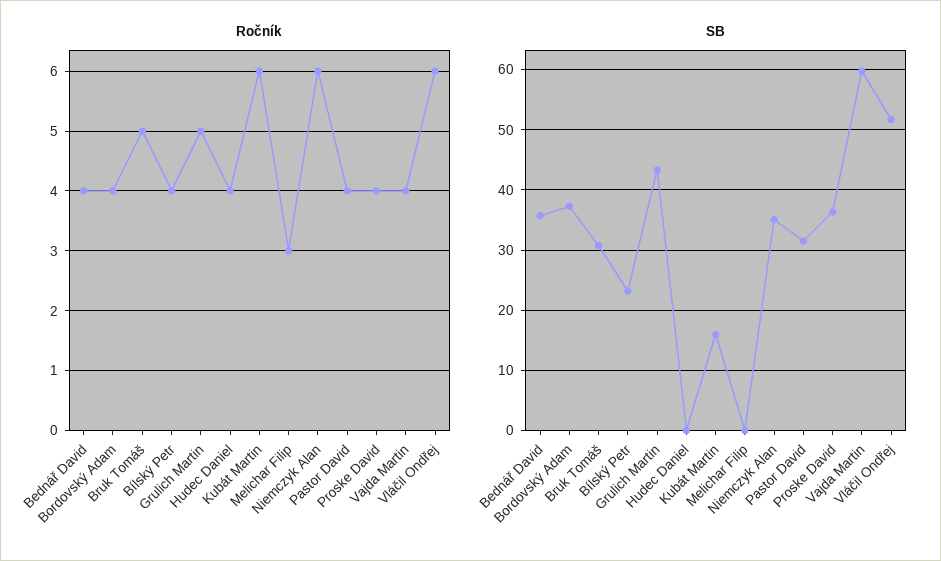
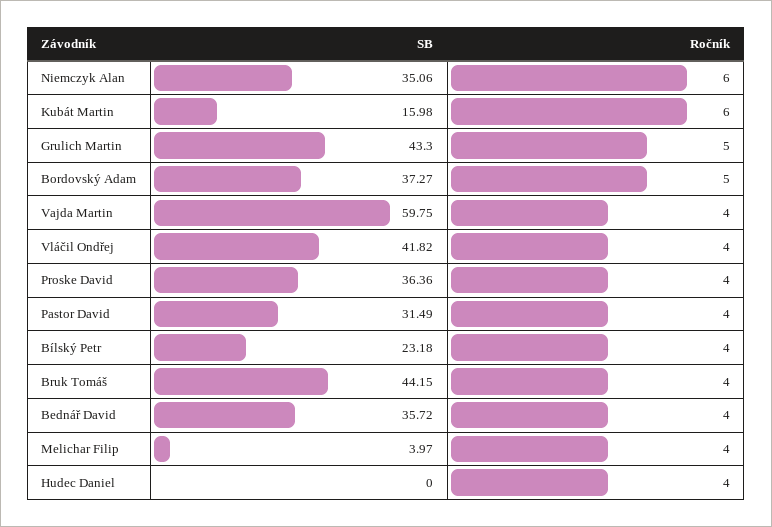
  {
    "Ročník": {
      "Bednář David": 4,
-     "Bordovský Adam": 4,
+     "Bordovský Adam": 5,
-     "Bruk Tomáš": 5,
+     "Bruk Tomáš": 4,
      "Bílský Petr": 4,
      "Grulich Martin": 5,
      "Hudec Daniel": 4,
      "Kubát Martin": 6,
-     "Melichar Filip": 3,
+     "Melichar Filip": 4,
      "Niemczyk Alan": 6,
      "Pastor David": 4,
      "Proske David": 4,
      "Vajda Martin": 4,
-     "Vláčil Ondřej": 6
+     "Vláčil Ondřej": 4
    },
    "SB": {
      "Bednář David": 35.72,
      "Bordovský Adam": 37.27,
-     "Bruk Tomáš": 31,
+     "Bruk Tomáš": 44.15,
      "Bílský Petr": 23.18,
      "Grulich Martin": 43.3,
      "Hudec Daniel": 0,
      "Kubát Martin": 15.98,
-     "Melichar Filip": 0,
+     "Melichar Filip": 3.97,
      "Niemczyk Alan": 35.06,
      "Pastor David": 31.49,
      "Proske David": 36.36,
      "Vajda Martin": 59.75,
-     "Vláčil Ondřej": 52
+     "Vláčil Ondřej": 41.82
    }
  }

